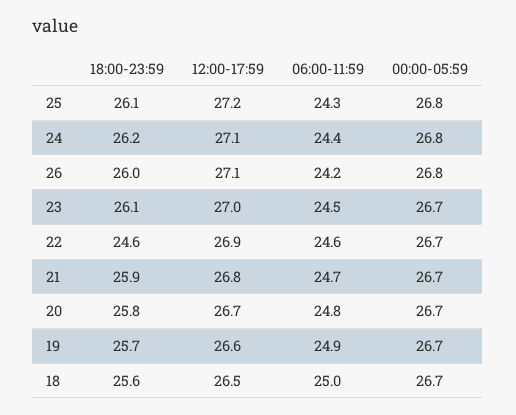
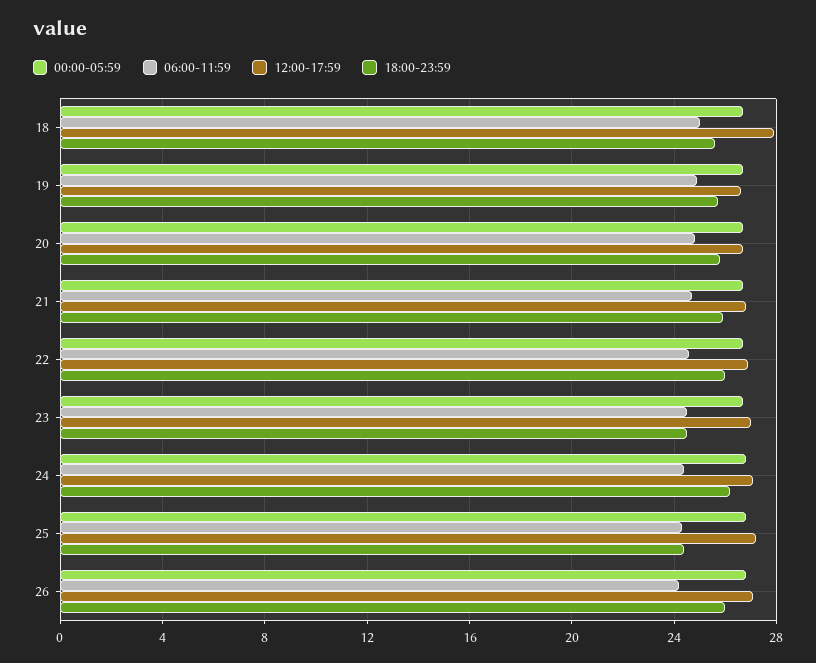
  {
    "18:00-23:59": {
-     "25": 26.1,
+     "25": 24.5,
      "24": 26.2,
      "26": 26,
-     "23": 26.1,
+     "23": 24.5,
-     "22": 24.6,
+     "22": 26,
      "21": 25.9,
      "20": 25.8,
      "19": 25.7,
      "18": 25.6
    },
    "12:00-17:59": {
      "25": 27.2,
      "24": 27.1,
      "26": 27.1,
      "23": 27,
      "22": 26.9,
      "21": 26.8,
      "20": 26.7,
      "19": 26.6,
-     "18": 26.5
+     "18": 28
    },
    "06:00-11:59": {
      "25": 24.3,
      "24": 24.4,
      "26": 24.2,
      "23": 24.5,
      "22": 24.6,
      "21": 24.7,
      "20": 24.8,
      "19": 24.9,
      "18": 25
    },
    "00:00-05:59": {
      "25": 26.8,
      "24": 26.8,
      "26": 26.8,
      "23": 26.7,
      "22": 26.7,
      "21": 26.7,
      "20": 26.7,
      "19": 26.7,
      "18": 26.7
    }
  }

